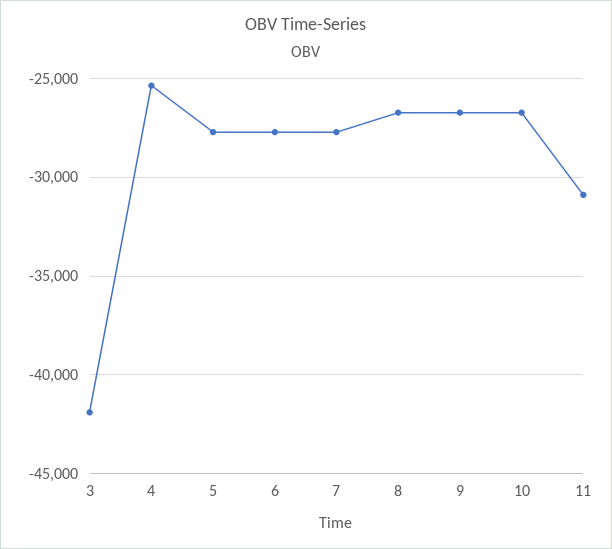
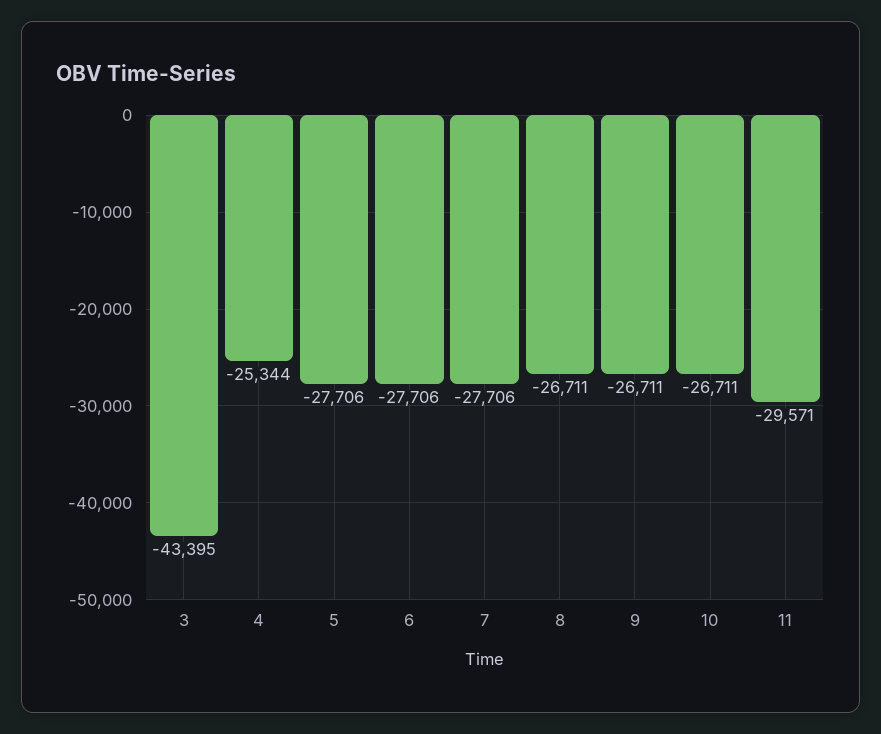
  {
-   "3": -42000,
+   "3": -43395,
    "4": -25344,
    "5": -27706,
    "6": -27706,
    "7": -27706,
    "8": -26711,
    "9": -26711,
    "10": -26711,
-   "11": -31000
+   "11": -29571
  }

